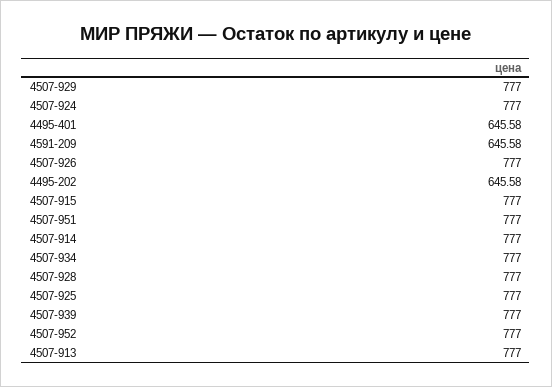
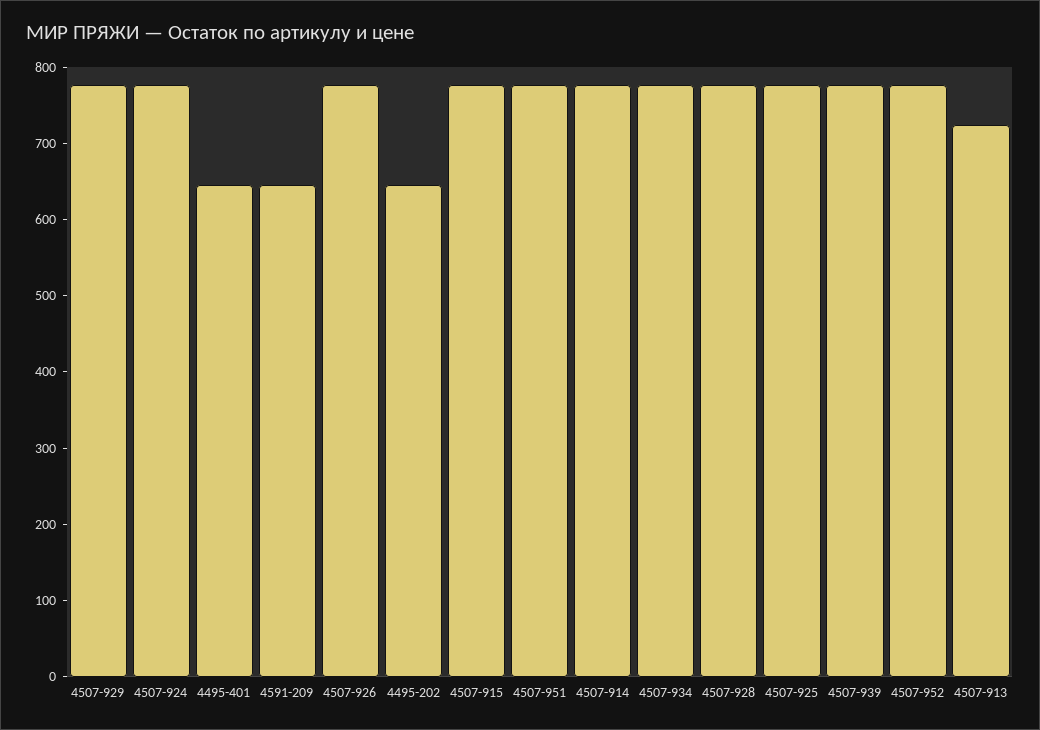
  {
    "4507-929": 777,
    "4507-924": 777,
    "4495-401": 645.58,
    "4591-209": 645.58,
    "4507-926": 777,
    "4495-202": 645.58,
    "4507-915": 777,
    "4507-951": 777,
    "4507-914": 777,
    "4507-934": 777,
    "4507-928": 777,
    "4507-925": 777,
    "4507-939": 777,
    "4507-952": 777,
-   "4507-913": 777
+   "4507-913": 720
  }

